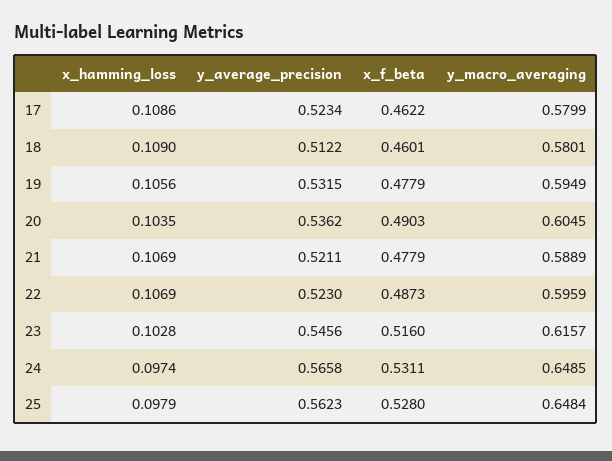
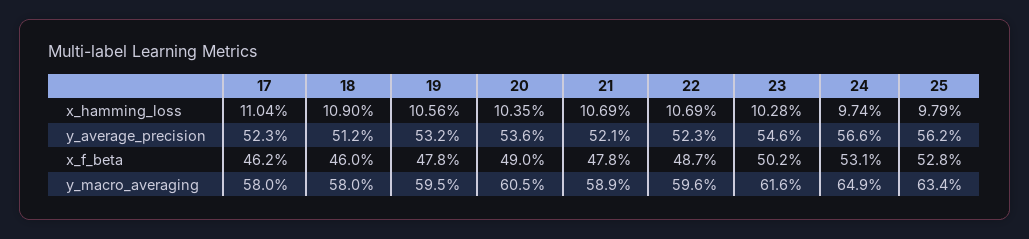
  {
    "x_hamming_loss": {
-     "17": 0.1086,
+     "17": 0.1104,
      "18": 0.109,
      "19": 0.1056,
      "20": 0.1035,
      "21": 0.1069,
      "22": 0.1069,
      "23": 0.1028,
      "24": 0.0974,
      "25": 0.0979
    },
    "y_average_precision": {
      "17": 0.5234,
      "18": 0.5122,
      "19": 0.5315,
      "20": 0.5362,
      "21": 0.5211,
      "22": 0.523,
      "23": 0.5456,
      "24": 0.5658,
      "25": 0.5623
    },
    "x_f_beta": {
      "17": 0.4622,
      "18": 0.4601,
      "19": 0.4779,
      "20": 0.4903,
      "21": 0.4779,
      "22": 0.4873,
-     "23": 0.516,
+     "23": 0.502,
      "24": 0.5311,
      "25": 0.528
    },
    "y_macro_averaging": {
      "17": 0.5799,
      "18": 0.5801,
      "19": 0.5949,
      "20": 0.6045,
      "21": 0.5889,
      "22": 0.5959,
      "23": 0.6157,
      "24": 0.6485,
-     "25": 0.6484
+     "25": 0.634
    }
  }

